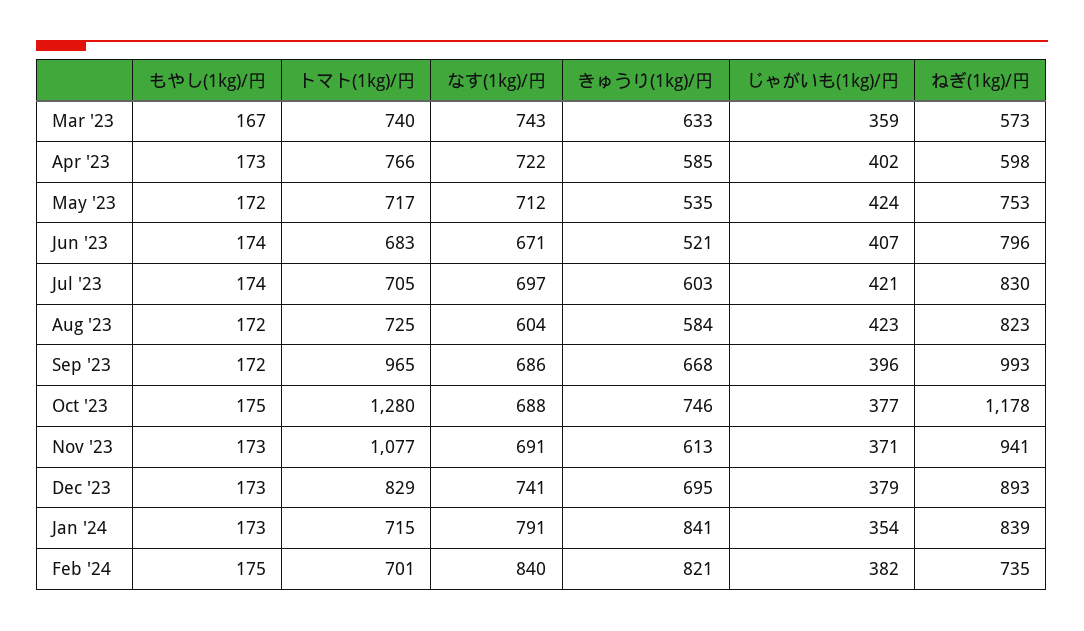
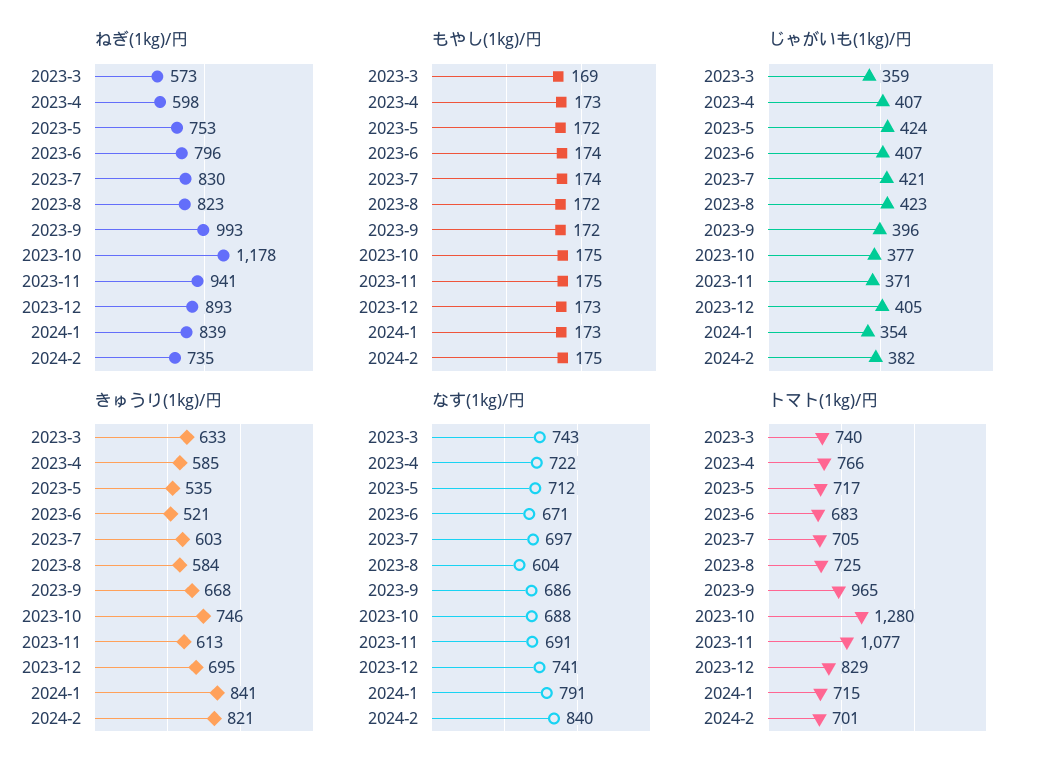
  {
    "もやし(1kg)/円": {
-     "Mar '23": 167,
+     "Mar '23": 169,
      "Apr '23": 173,
      "May '23": 172,
      "Jun '23": 174,
      "Jul '23": 174,
      "Aug '23": 172,
      "Sep '23": 172,
      "Oct '23": 175,
-     "Nov '23": 173,
+     "Nov '23": 175,
      "Dec '23": 173,
      "Jan '24": 173,
      "Feb '24": 175
    },
    "トマト(1kg)/円": {
      "Mar '23": 740,
      "Apr '23": 766,
      "May '23": 717,
      "Jun '23": 683,
      "Jul '23": 705,
      "Aug '23": 725,
      "Sep '23": 965,
      "Oct '23": 1280,
      "Nov '23": 1077,
      "Dec '23": 829,
      "Jan '24": 715,
      "Feb '24": 701
    },
    "なす(1kg)/円": {
      "Mar '23": 743,
      "Apr '23": 722,
      "May '23": 712,
      "Jun '23": 671,
      "Jul '23": 697,
      "Aug '23": 604,
      "Sep '23": 686,
      "Oct '23": 688,
      "Nov '23": 691,
      "Dec '23": 741,
      "Jan '24": 791,
      "Feb '24": 840
    },
    "きゅうり(1kg)/円": {
      "Mar '23": 633,
      "Apr '23": 585,
      "May '23": 535,
      "Jun '23": 521,
      "Jul '23": 603,
      "Aug '23": 584,
      "Sep '23": 668,
      "Oct '23": 746,
      "Nov '23": 613,
      "Dec '23": 695,
      "Jan '24": 841,
      "Feb '24": 821
    },
    "じゃがいも(1kg)/円": {
      "Mar '23": 359,
-     "Apr '23": 402,
+     "Apr '23": 407,
      "May '23": 424,
      "Jun '23": 407,
      "Jul '23": 421,
      "Aug '23": 423,
      "Sep '23": 396,
      "Oct '23": 377,
      "Nov '23": 371,
-     "Dec '23": 379,
+     "Dec '23": 405,
      "Jan '24": 354,
      "Feb '24": 382
    },
    "ねぎ(1kg)/円": {
      "Mar '23": 573,
      "Apr '23": 598,
      "May '23": 753,
      "Jun '23": 796,
      "Jul '23": 830,
      "Aug '23": 823,
      "Sep '23": 993,
      "Oct '23": 1178,
      "Nov '23": 941,
      "Dec '23": 893,
      "Jan '24": 839,
      "Feb '24": 735
    }
  }

